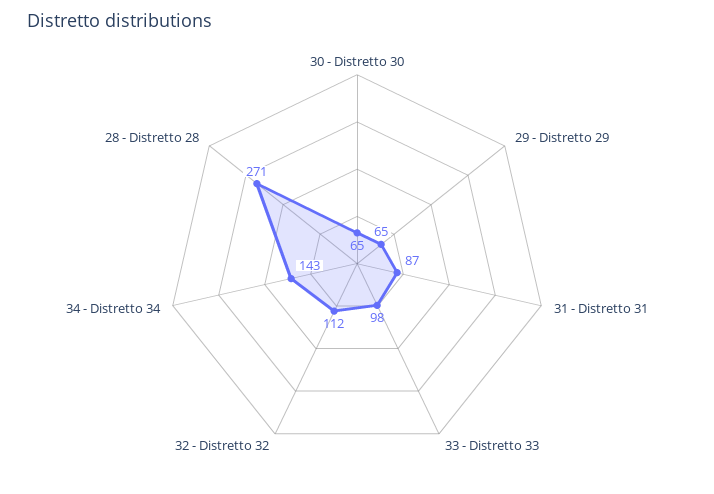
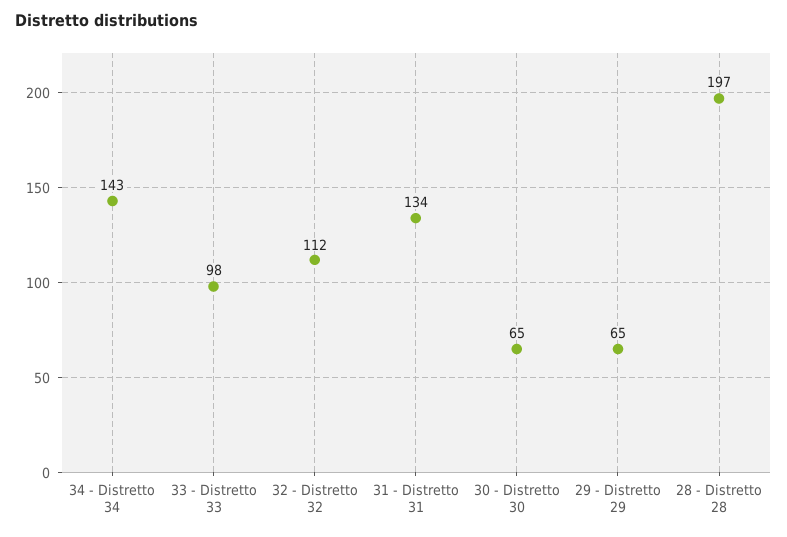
  {
    "30 - Distretto 30": 65,
    "29 - Distretto 29": 65,
-   "31 - Distretto 31": 87,
+   "31 - Distretto 31": 134,
    "33 - Distretto 33": 98,
    "32 - Distretto 32": 112,
    "34 - Distretto 34": 143,
-   "28 - Distretto 28": 271
+   "28 - Distretto 28": 197
  }

